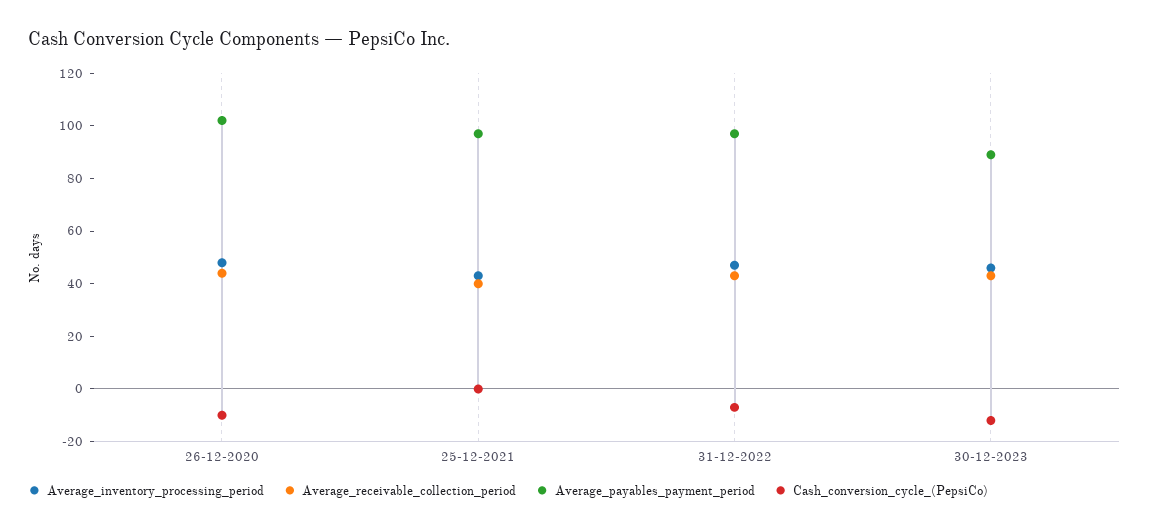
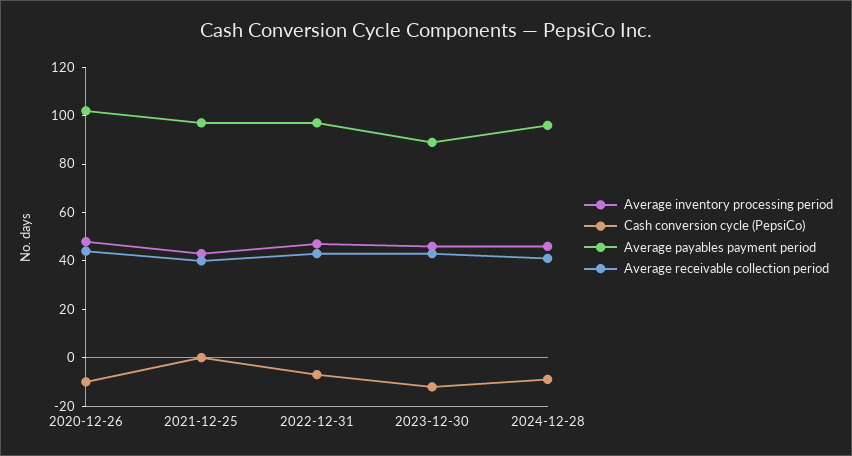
  {
    "Average_inventory_processing_period": {
      "26-12-2020": 50,
      "25-12-2021": 45,
      "31-12-2022": 45,
-     "30-12-2023": 45
+     "30-12-2023": 45,
+     "2024-12-28": 45
    },
    "Average_receivable_collection_period": {
      "26-12-2020": 45,
      "25-12-2021": 40,
      "31-12-2022": 45,
-     "30-12-2023": 45
+     "30-12-2023": 45,
+     "2024-12-28": 40
    },
    "Average_payables_payment_period": {
      "26-12-2020": 100,
      "25-12-2021": 95,
      "31-12-2022": 95,
-     "30-12-2023": 90
+     "30-12-2023": 90,
+     "2024-12-28": 95
    },
    "Cash_conversion_cycle_(PepsiCo)": {
      "26-12-2020": -10,
      "25-12-2021": 0,
      "31-12-2022": -5,
-     "30-12-2023": -10
+     "30-12-2023": -10,
+     "2024-12-28": -10
    }
  }

